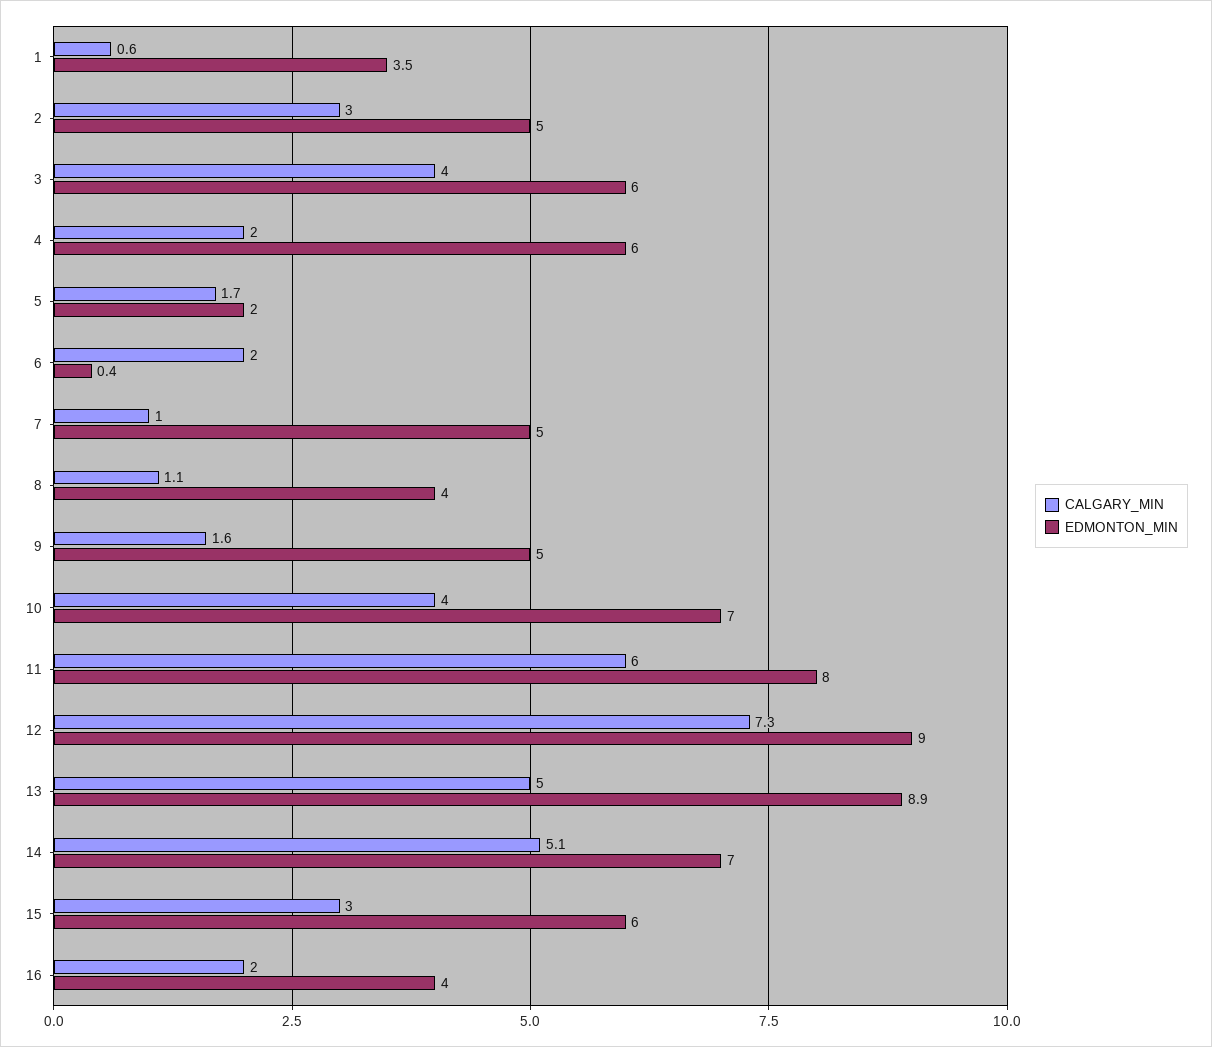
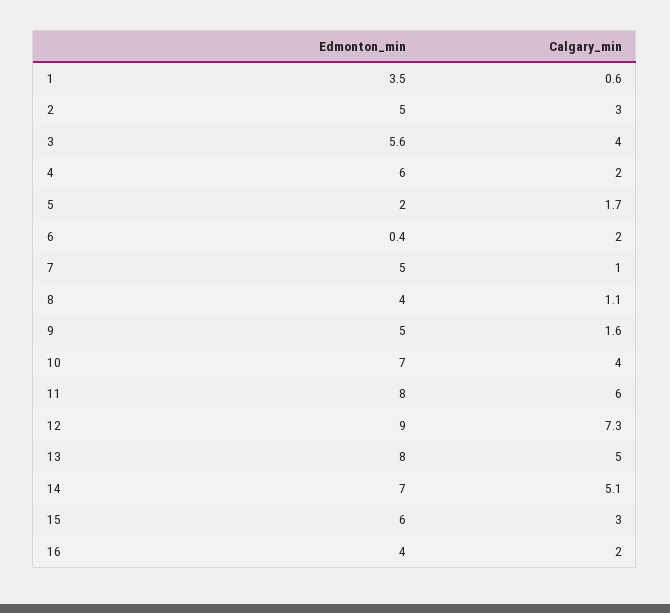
  {
    "CALGARY_MIN": {
      "1": 0.6,
      "2": 3,
      "3": 4,
      "4": 2,
      "5": 1.7,
      "6": 2,
      "7": 1,
      "8": 1.1,
      "9": 1.6,
      "10": 4,
      "11": 6,
      "12": 7.3,
      "13": 5,
      "14": 5.1,
      "15": 3,
      "16": 2
    },
    "EDMONTON_MIN": {
      "1": 3.5,
      "2": 5,
-     "3": 6,
+     "3": 5.6,
      "4": 6,
      "5": 2,
      "6": 0.4,
      "7": 5,
      "8": 4,
      "9": 5,
      "10": 7,
      "11": 8,
      "12": 9,
-     "13": 8.9,
+     "13": 8,
      "14": 7,
      "15": 6,
      "16": 4
    }
  }

